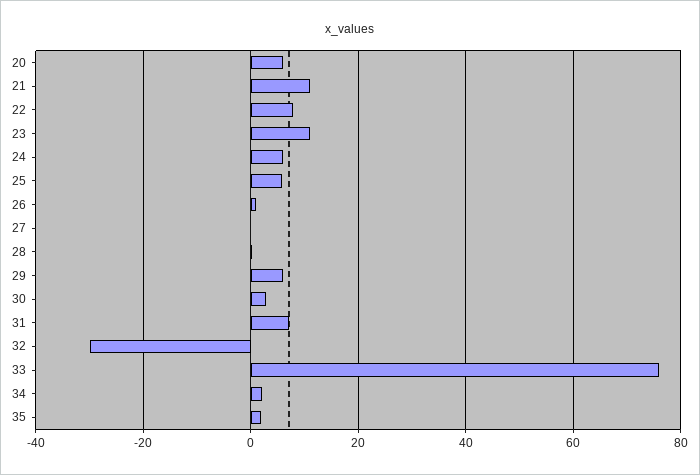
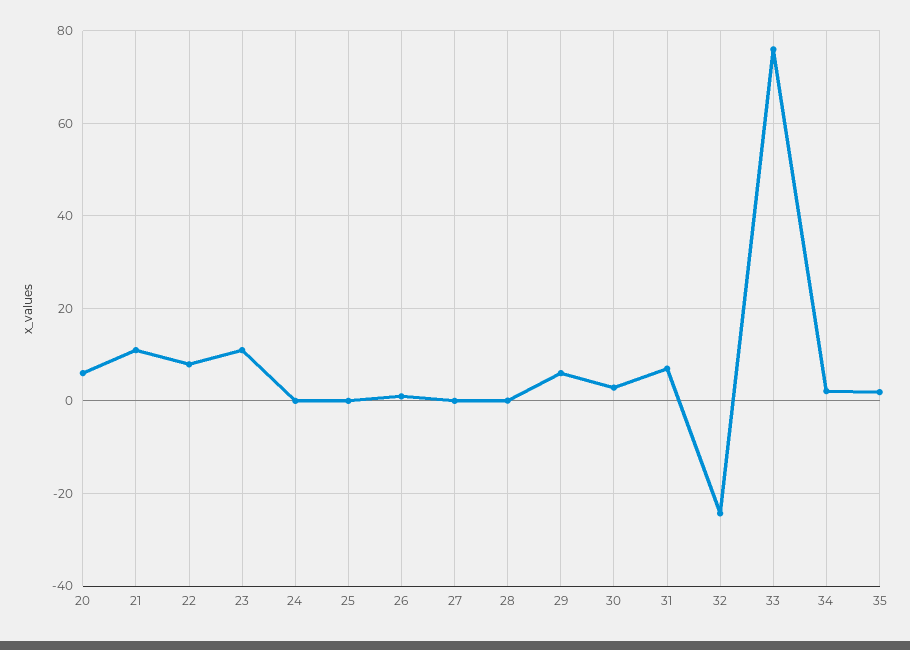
  {
    "20": 6,
    "21": 12,
    "22": 8,
    "23": 12,
-   "24": 6,
+   "24": 0,
-   "25": 6,
+   "25": 0,
    "26": 2,
    "27": 0,
    "28": 0,
    "29": 6,
    "30": 2,
    "31": 8,
-   "32": -30,
+   "32": -24,
    "33": 76,
    "34": 2,
    "35": 2
  }

